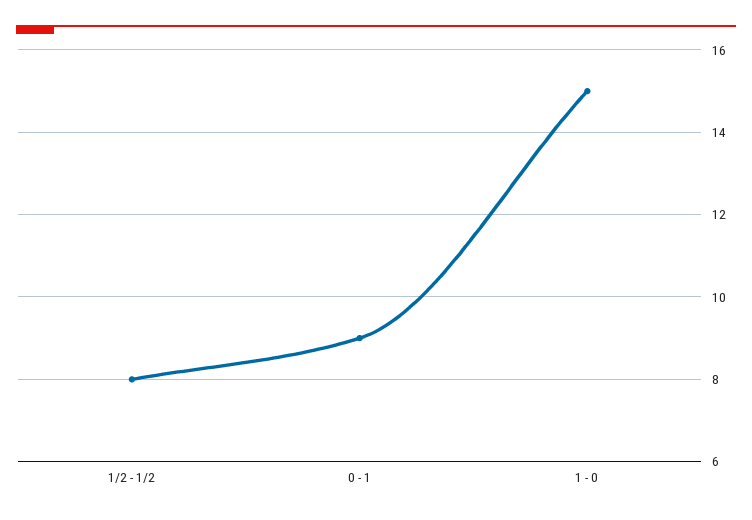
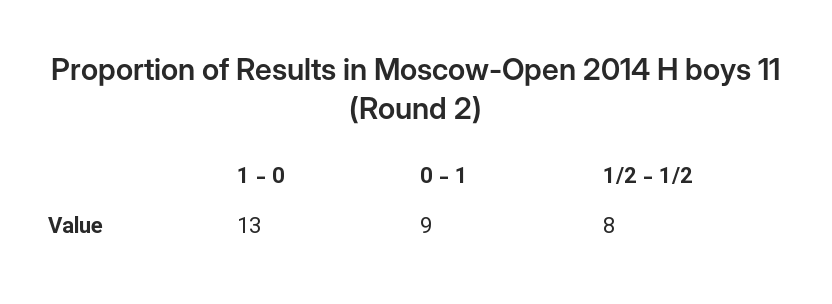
  {
    "1/2 - 1/2": 8,
    "0 - 1": 9,
-   "1 - 0": 15
+   "1 - 0": 13
  }

